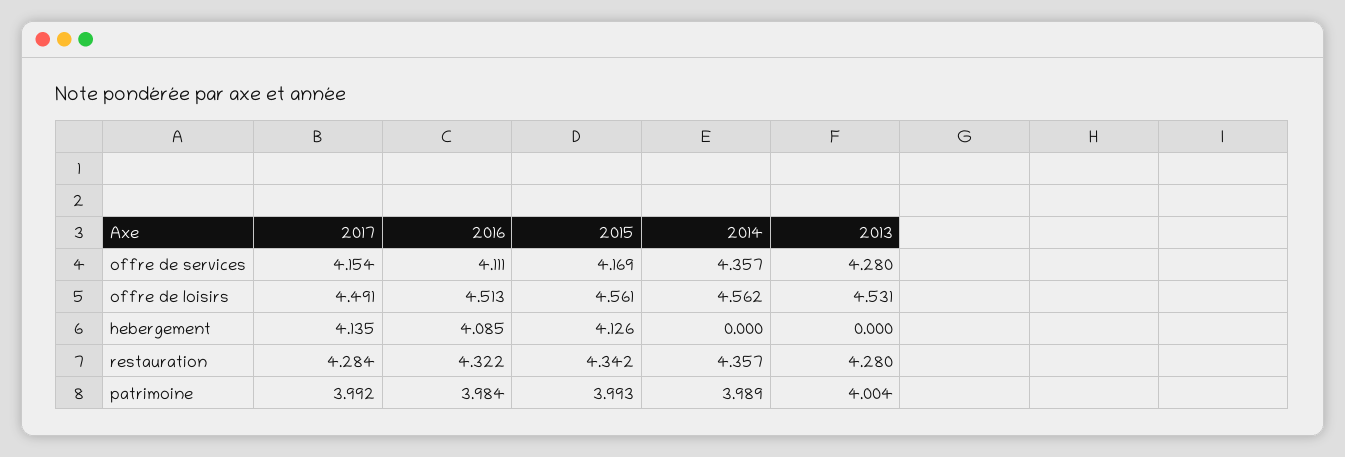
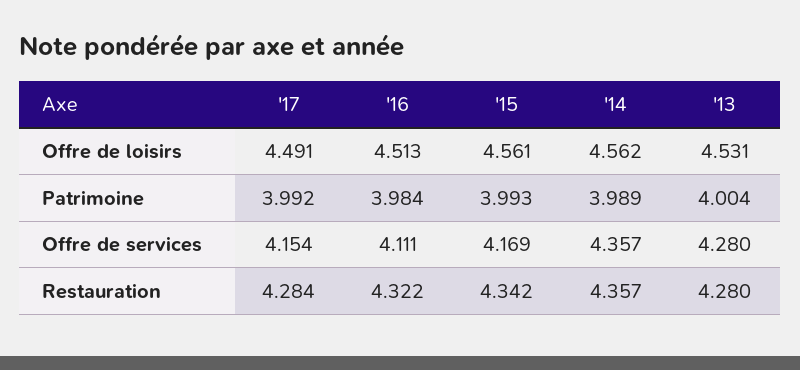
  {
    "2017": {
      "offre de services": 4.154,
      "offre de loisirs": 4.491,
-     "hebergement": 4.135,
      "restauration": 4.284,
      "patrimoine": 3.992
    },
    "2016": {
      "offre de services": 4.111,
      "offre de loisirs": 4.513,
-     "hebergement": 4.085,
      "restauration": 4.322,
      "patrimoine": 3.984
    },
    "2015": {
      "offre de services": 4.169,
      "offre de loisirs": 4.561,
-     "hebergement": 4.126,
      "restauration": 4.342,
      "patrimoine": 3.993
    },
    "2014": {
      "offre de services": 4.357,
      "offre de loisirs": 4.562,
-     "hebergement": 0,
      "restauration": 4.357,
      "patrimoine": 3.989
    },
    "2013": {
      "offre de services": 4.28,
      "offre de loisirs": 4.531,
-     "hebergement": 0,
      "restauration": 4.28,
      "patrimoine": 4.004
    }
  }

